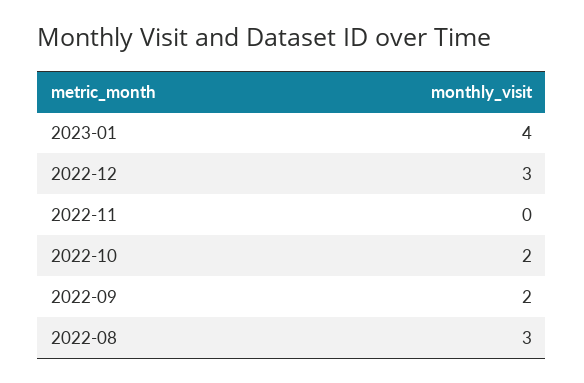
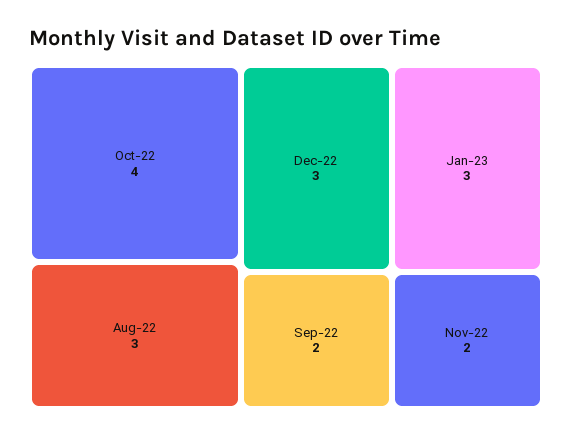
  {
-   "2023-01": 4,
+   "2023-01": 3,
    "2022-12": 3,
-   "2022-11": 0,
+   "2022-11": 2,
-   "2022-10": 2,
+   "2022-10": 4,
    "2022-09": 2,
    "2022-08": 3
  }

